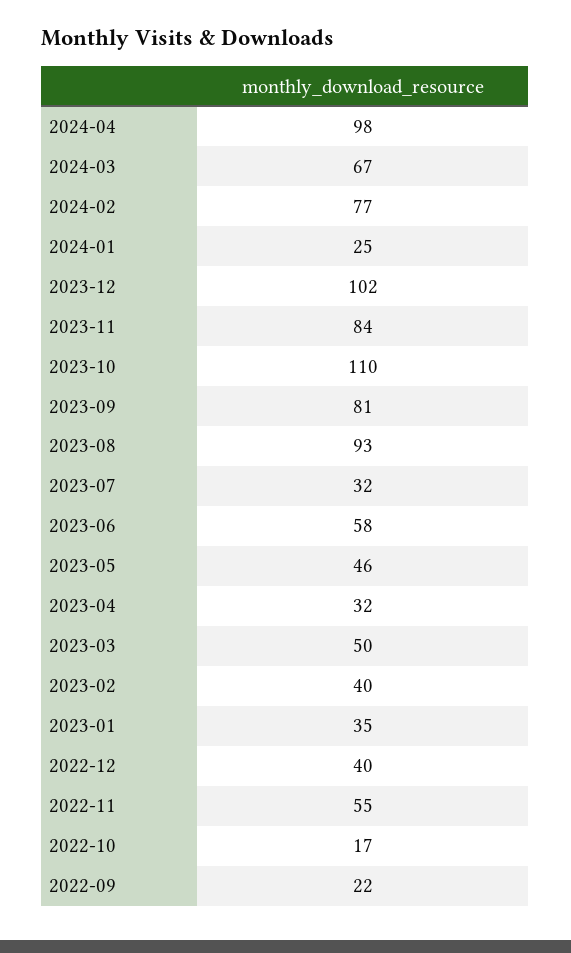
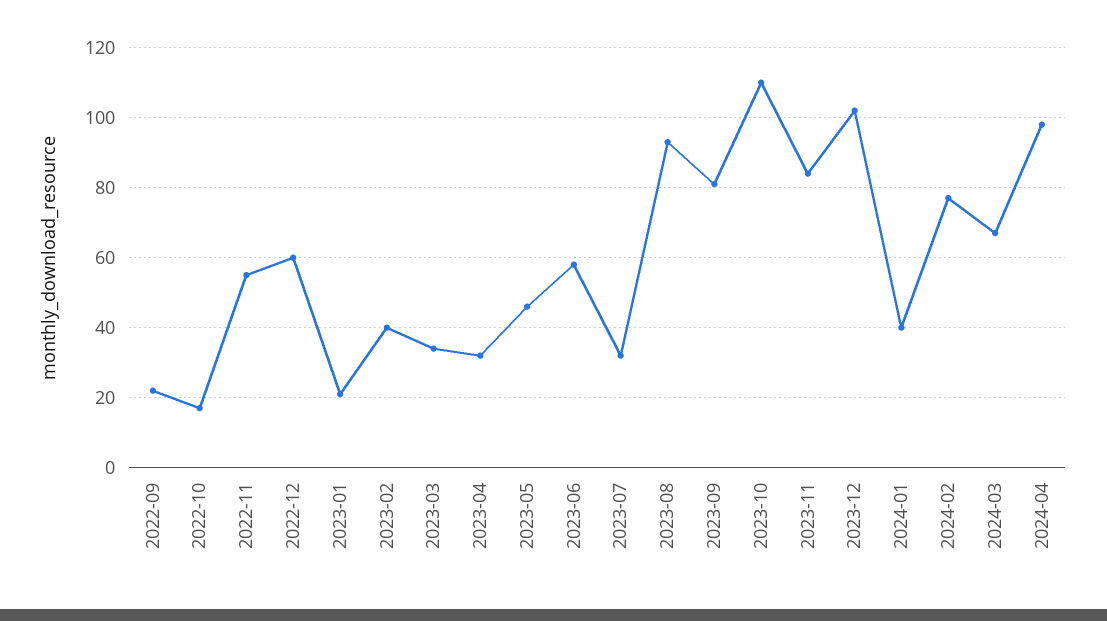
  {
    "2024-04": 98,
    "2024-03": 67,
    "2024-02": 77,
-   "2024-01": 25,
+   "2024-01": 40,
    "2023-12": 102,
    "2023-11": 84,
    "2023-10": 110,
    "2023-09": 81,
    "2023-08": 93,
    "2023-07": 32,
    "2023-06": 58,
    "2023-05": 46,
    "2023-04": 32,
-   "2023-03": 50,
+   "2023-03": 35,
    "2023-02": 40,
-   "2023-01": 35,
+   "2023-01": 20,
-   "2022-12": 40,
+   "2022-12": 60,
    "2022-11": 55,
    "2022-10": 17,
    "2022-09": 22
  }

